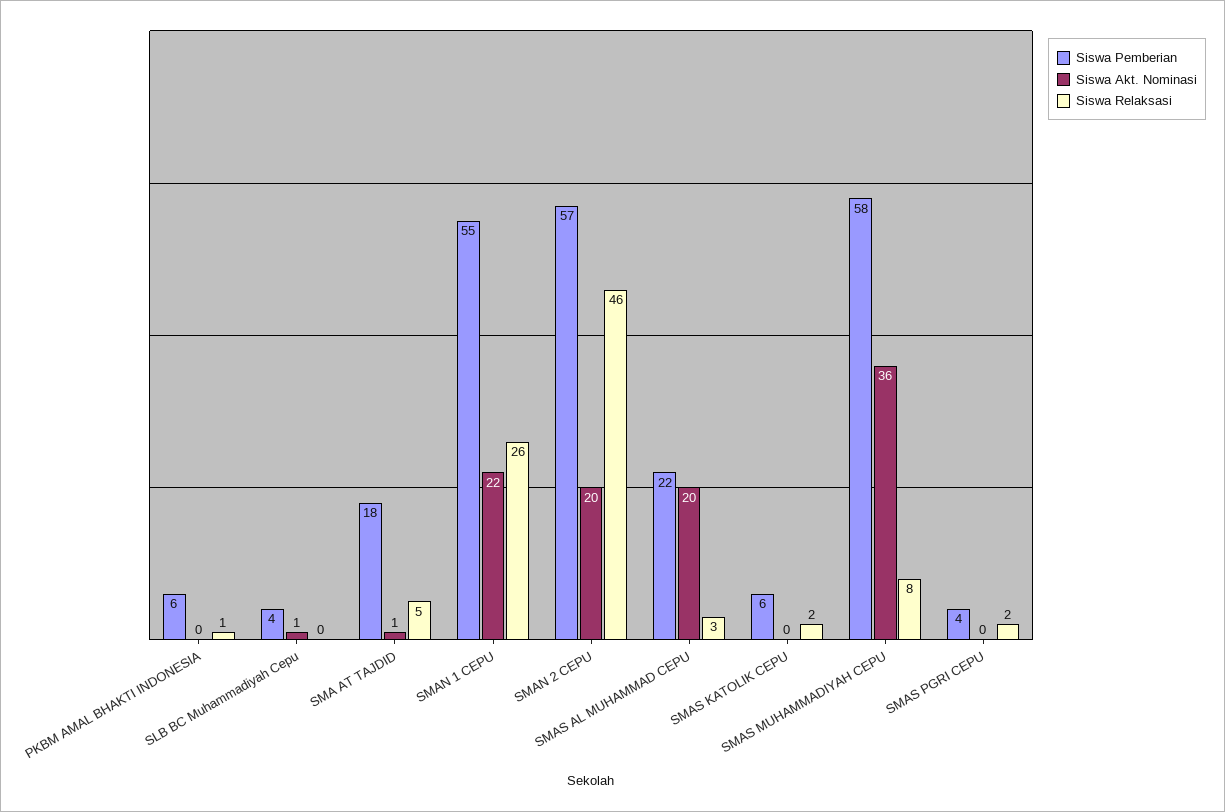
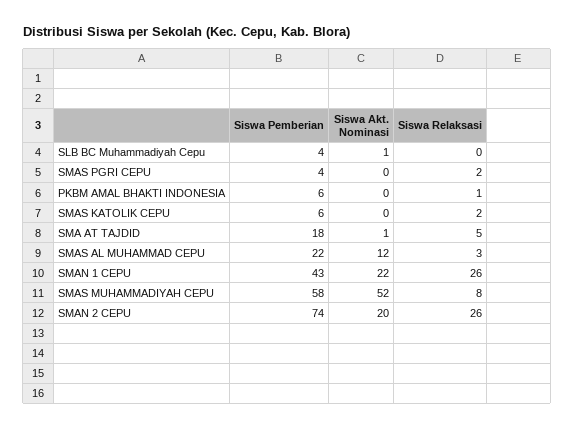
  {
    "Siswa Pemberian": {
      "PKBM AMAL BHAKTI INDONESIA": 6,
      "SLB BC Muhammadiyah Cepu": 4,
      "SMA AT TAJDID": 18,
-     "SMAN 1 CEPU": 55,
+     "SMAN 1 CEPU": 43,
-     "SMAN 2 CEPU": 57,
+     "SMAN 2 CEPU": 74,
      "SMAS AL MUHAMMAD CEPU": 22,
      "SMAS KATOLIK CEPU": 6,
      "SMAS MUHAMMADIYAH CEPU": 58,
      "SMAS PGRI CEPU": 4
    },
    "Siswa Akt. Nominasi": {
      "PKBM AMAL BHAKTI INDONESIA": 0,
      "SLB BC Muhammadiyah Cepu": 1,
      "SMA AT TAJDID": 1,
      "SMAN 1 CEPU": 22,
      "SMAN 2 CEPU": 20,
-     "SMAS AL MUHAMMAD CEPU": 20,
+     "SMAS AL MUHAMMAD CEPU": 12,
      "SMAS KATOLIK CEPU": 0,
-     "SMAS MUHAMMADIYAH CEPU": 36,
+     "SMAS MUHAMMADIYAH CEPU": 52,
      "SMAS PGRI CEPU": 0
    },
    "Siswa Relaksasi": {
      "PKBM AMAL BHAKTI INDONESIA": 1,
      "SLB BC Muhammadiyah Cepu": 0,
      "SMA AT TAJDID": 5,
      "SMAN 1 CEPU": 26,
-     "SMAN 2 CEPU": 46,
+     "SMAN 2 CEPU": 26,
      "SMAS AL MUHAMMAD CEPU": 3,
      "SMAS KATOLIK CEPU": 2,
      "SMAS MUHAMMADIYAH CEPU": 8,
      "SMAS PGRI CEPU": 2
    }
  }

